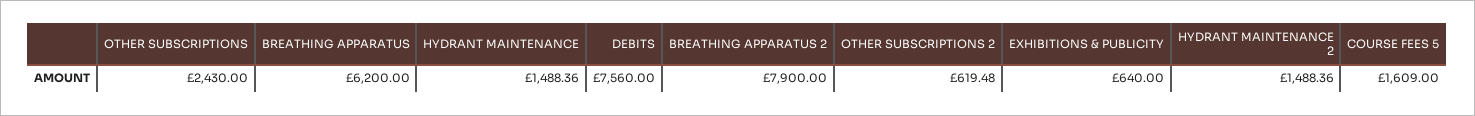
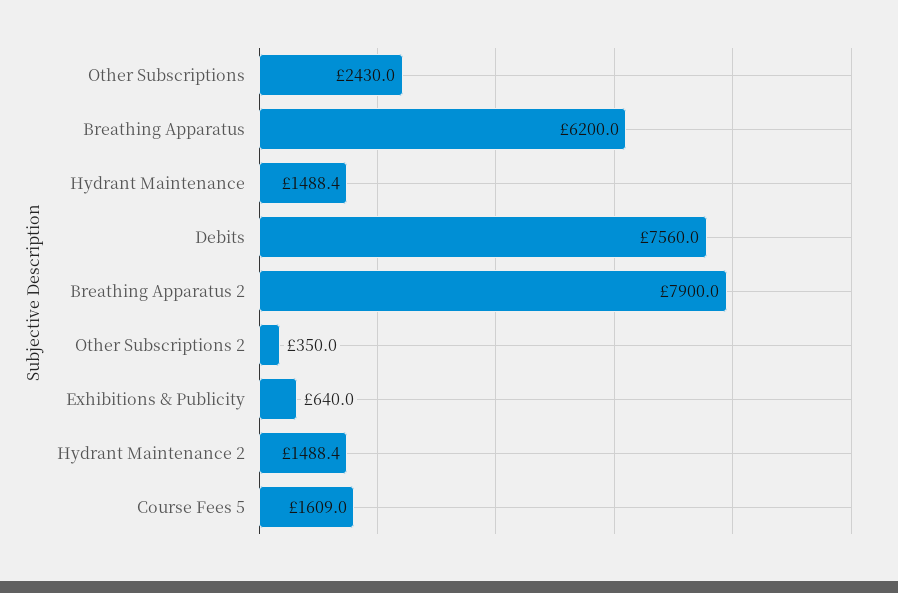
  {
    "OTHER SUBSCRIPTIONS": 2430,
    "BREATHING APPARATUS": 6200,
    "HYDRANT MAINTENANCE": 1488.36,
    "DEBITS": 7560,
    "BREATHING APPARATUS 2": 7900,
-   "OTHER SUBSCRIPTIONS 2": 619.48,
+   "OTHER SUBSCRIPTIONS 2": 350,
    "EXHIBITIONS & PUBLICITY": 640,
    "HYDRANT MAINTENANCE 2": 1488.36,
    "COURSE FEES 5": 1609
  }

